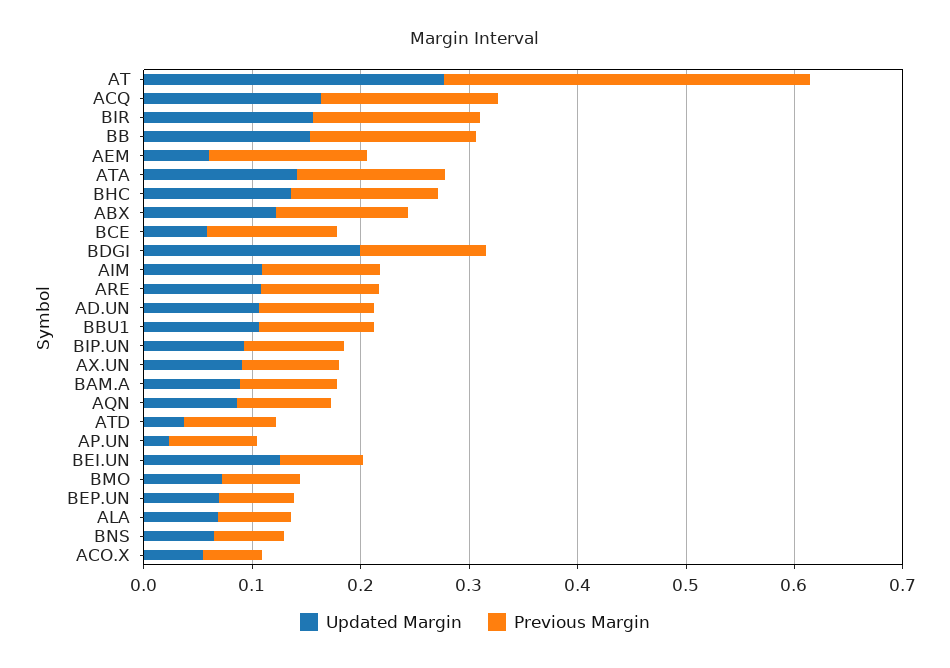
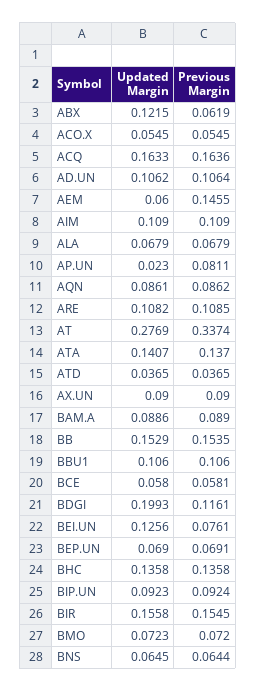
  {
    "Updated Margin": {
      "AT": 0.2769,
      "ACQ": 0.1633,
      "BIR": 0.1558,
      "BB": 0.1529,
      "AEM": 0.06,
      "ATA": 0.1407,
      "BHC": 0.1358,
      "ABX": 0.1215,
      "BCE": 0.058,
      "BDGI": 0.1993,
      "AIM": 0.109,
      "ARE": 0.1082,
      "AD.UN": 0.1062,
      "BBU1": 0.106,
      "BIP.UN": 0.0923,
      "AX.UN": 0.09,
      "BAM.A": 0.0886,
      "AQN": 0.0861,
      "ATD": 0.0365,
      "AP.UN": 0.023,
      "BEI.UN": 0.1256,
      "BMO": 0.0723,
      "BEP.UN": 0.069,
      "ALA": 0.0679,
      "BNS": 0.0645,
      "ACO.X": 0.0545
    },
    "Previous Margin": {
      "AT": 0.3374,
      "ACQ": 0.1636,
      "BIR": 0.1545,
      "BB": 0.1535,
      "AEM": 0.1455,
      "ATA": 0.137,
      "BHC": 0.1358,
-     "ABX": 0.12,
+     "ABX": 0.0619,
-     "BCE": 0.12,
+     "BCE": 0.0581,
      "BDGI": 0.1161,
      "AIM": 0.109,
      "ARE": 0.1085,
      "AD.UN": 0.1064,
      "BBU1": 0.106,
      "BIP.UN": 0.0924,
      "AX.UN": 0.09,
      "BAM.A": 0.089,
      "AQN": 0.0862,
-     "ATD": 0.08,
+     "ATD": 0.0365,
      "AP.UN": 0.0811,
      "BEI.UN": 0.0761,
      "BMO": 0.072,
      "BEP.UN": 0.0691,
      "ALA": 0.0679,
      "BNS": 0.0644,
      "ACO.X": 0.0545
    }
  }

